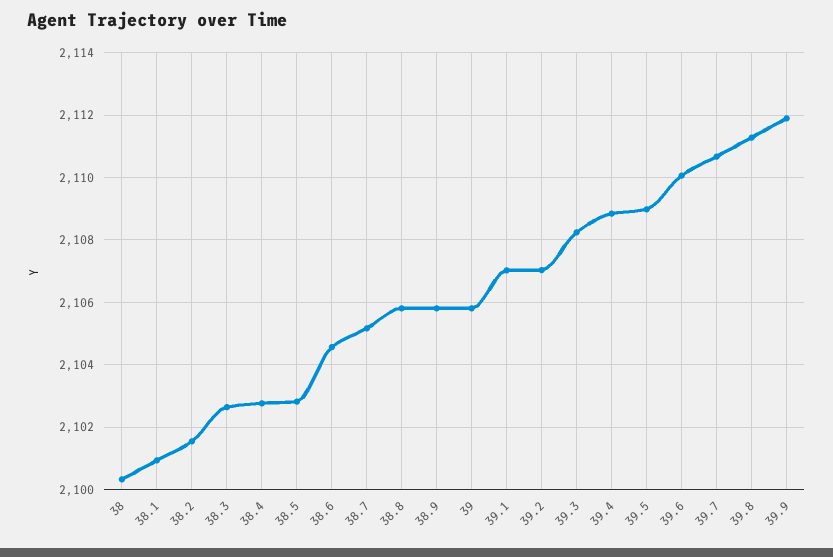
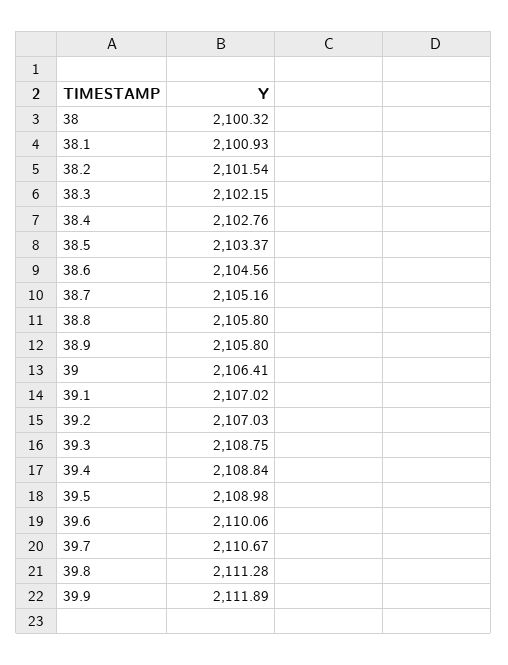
  {
    "38": 2100.32,
    "38.1": 2100.93,
    "38.2": 2101.54,
-   "38.3": 2102.6,
+   "38.3": 2102.15,
    "38.4": 2102.76,
-   "38.5": 2102.8,
+   "38.5": 2103.37,
    "38.6": 2104.56,
    "38.7": 2105.16,
    "38.8": 2105.8,
    "38.9": 2105.8,
-   "39": 2105.8,
+   "39": 2106.41,
    "39.1": 2107.02,
    "39.2": 2107.03,
-   "39.3": 2108.2,
+   "39.3": 2108.75,
    "39.4": 2108.84,
    "39.5": 2108.98,
    "39.6": 2110.06,
    "39.7": 2110.67,
    "39.8": 2111.28,
    "39.9": 2111.89
  }

